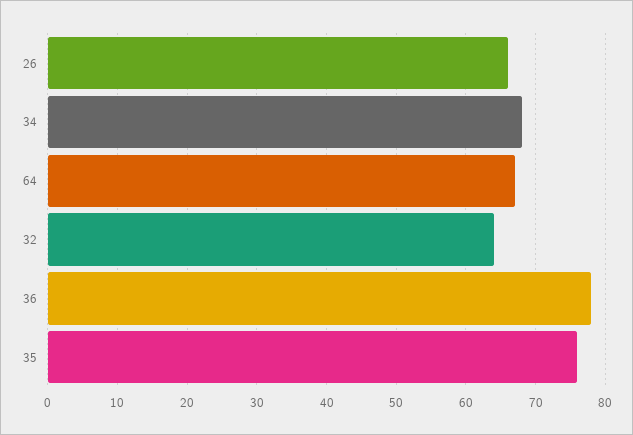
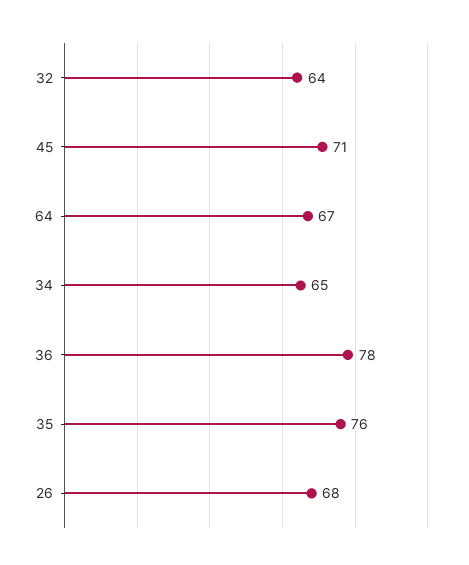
  {
-   "26": 66,
+   "26": 68,
-   "34": 68,
+   "34": 65,
    "64": 67,
    "32": 64,
    "36": 78,
-   "35": 76
+   "35": 76,
+   "45": 71
  }

